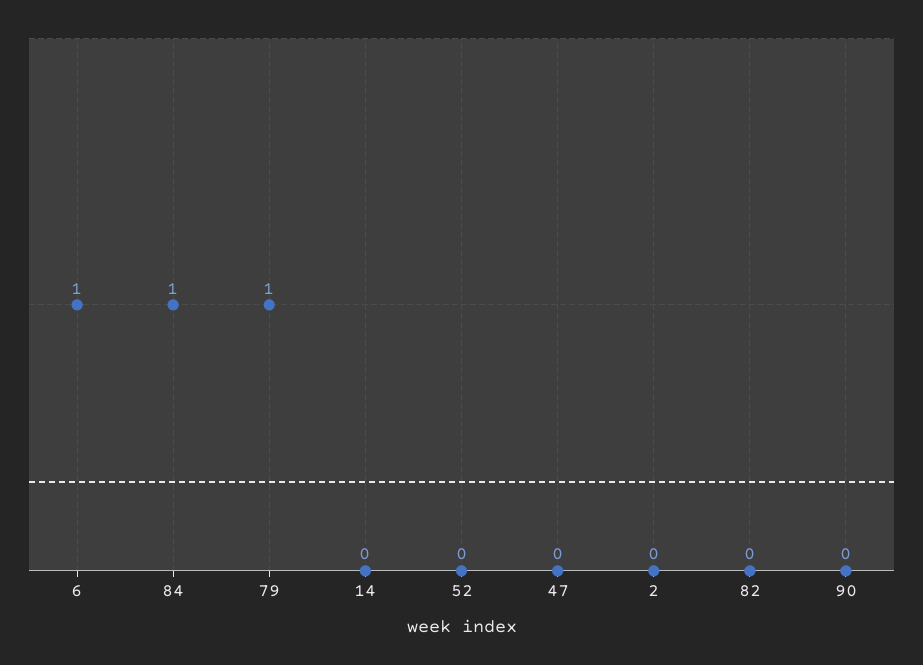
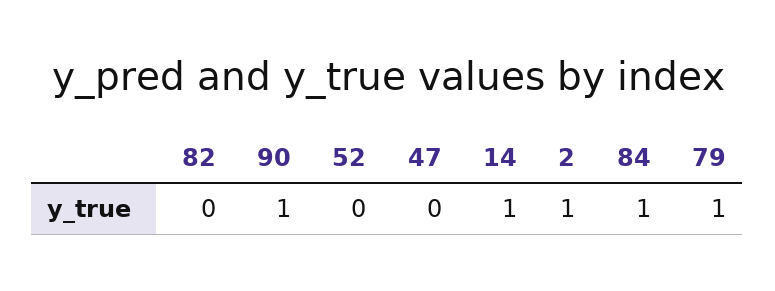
  {
-   "6": 1,
    "84": 1,
    "79": 1,
-   "14": 0,
+   "14": 1,
    "52": 0,
    "47": 0,
-   "2": 0,
+   "2": 1,
    "82": 0,
-   "90": 0
+   "90": 1
  }

